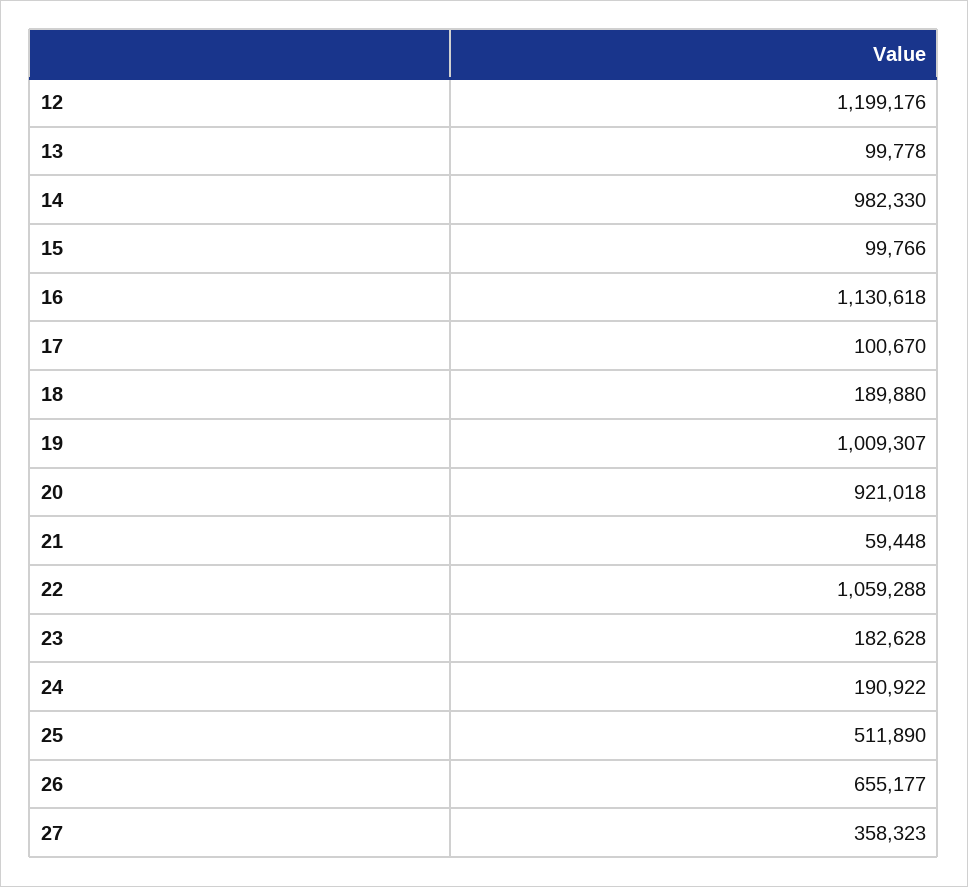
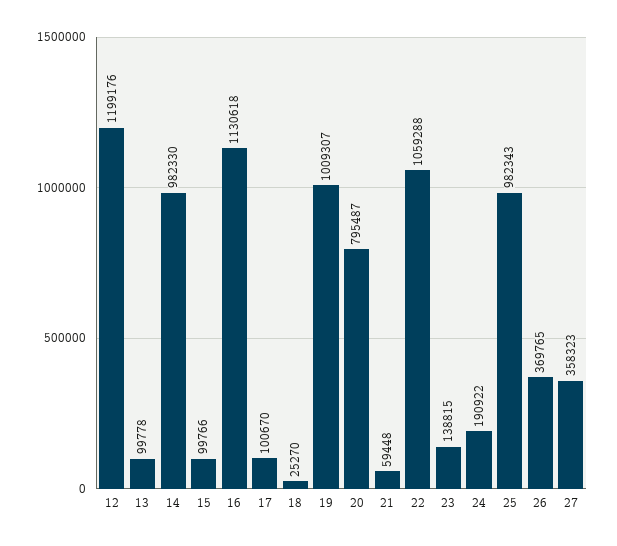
  {
    "12": 1199176,
    "13": 99778,
    "14": 982330,
    "15": 99766,
    "16": 1130618,
    "17": 100670,
-   "18": 189880,
+   "18": 25270,
    "19": 1009307,
-   "20": 921018,
+   "20": 795487,
    "21": 59448,
    "22": 1059288,
-   "23": 182628,
+   "23": 138815,
    "24": 190922,
-   "25": 511890,
+   "25": 982343,
-   "26": 655177,
+   "26": 369765,
    "27": 358323
  }

